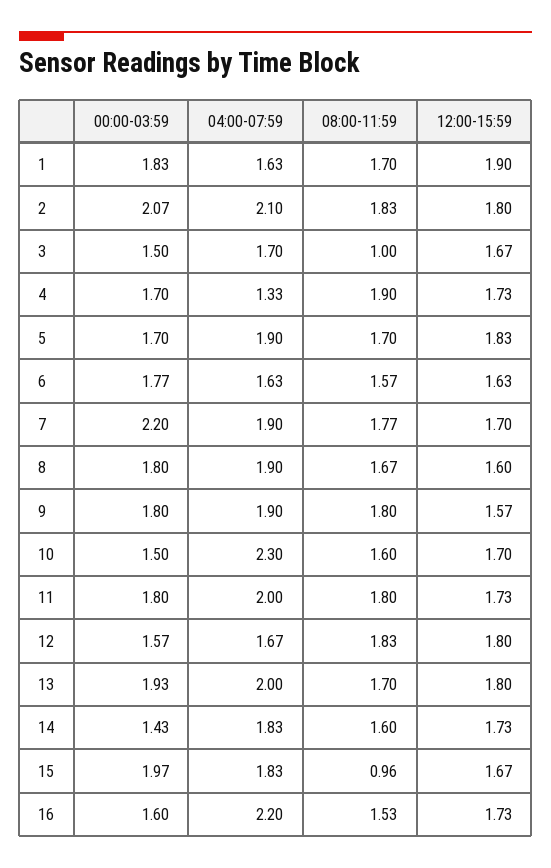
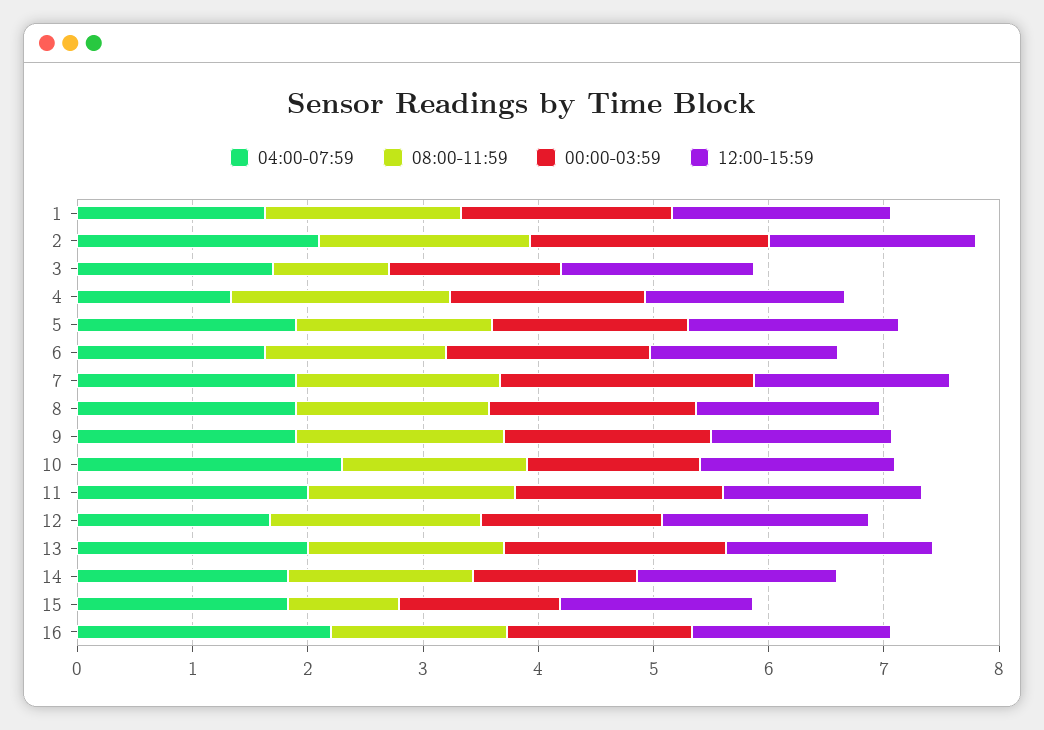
  {
    "00:00-03:59": {
      "1": 1.83,
      "2": 2.07,
      "3": 1.5,
      "4": 1.7,
      "5": 1.7,
      "6": 1.77,
      "7": 2.2,
      "8": 1.8,
      "9": 1.8,
      "10": 1.5,
      "11": 1.8,
      "12": 1.57,
      "13": 1.93,
      "14": 1.43,
-     "15": 1.97,
+     "15": 1.4,
      "16": 1.6
    },
    "04:00-07:59": {
      "1": 1.63,
      "2": 2.1,
      "3": 1.7,
      "4": 1.33,
      "5": 1.9,
      "6": 1.63,
      "7": 1.9,
      "8": 1.9,
      "9": 1.9,
      "10": 2.3,
      "11": 2,
      "12": 1.67,
      "13": 2,
      "14": 1.83,
      "15": 1.83,
      "16": 2.2
    },
    "08:00-11:59": {
      "1": 1.7,
      "2": 1.83,
      "3": 1,
      "4": 1.9,
      "5": 1.7,
      "6": 1.57,
      "7": 1.77,
      "8": 1.67,
      "9": 1.8,
      "10": 1.6,
      "11": 1.8,
      "12": 1.83,
      "13": 1.7,
      "14": 1.6,
      "15": 0.96,
      "16": 1.53
    },
    "12:00-15:59": {
      "1": 1.9,
      "2": 1.8,
      "3": 1.67,
      "4": 1.73,
      "5": 1.83,
      "6": 1.63,
      "7": 1.7,
      "8": 1.6,
      "9": 1.57,
      "10": 1.7,
      "11": 1.73,
      "12": 1.8,
      "13": 1.8,
      "14": 1.73,
      "15": 1.67,
      "16": 1.73
    }
  }

